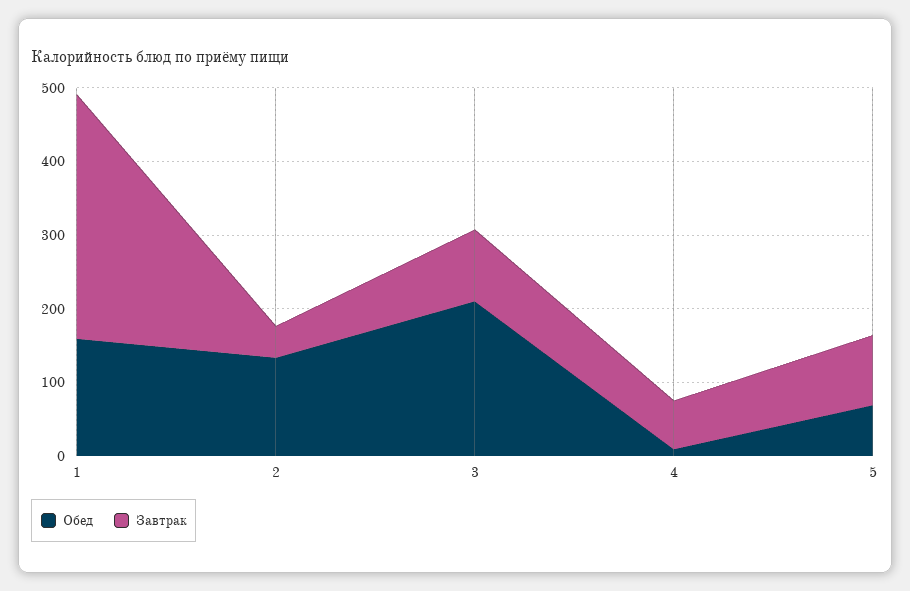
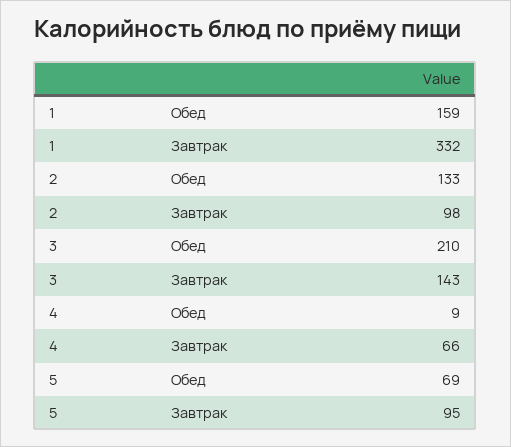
  {
    "Обед": {
      "1": 159,
      "2": 133,
      "3": 210,
      "4": 9,
      "5": 69
    },
    "Завтрак": {
      "1": 332,
-     "2": 40,
+     "2": 98,
-     "3": 100,
+     "3": 143,
      "4": 66,
      "5": 95
    }
  }

